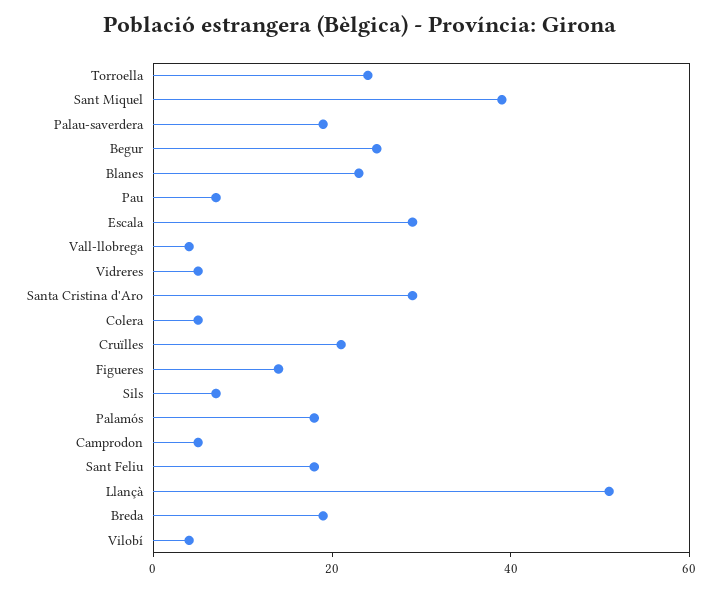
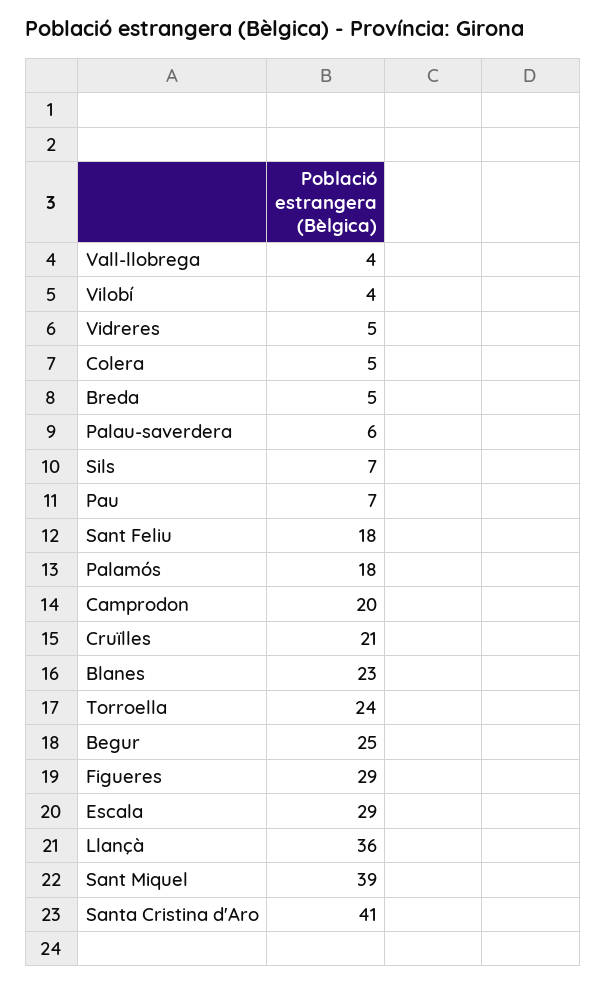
  {
    "Torroella": 24,
    "Sant Miquel": 39,
-   "Palau-saverdera": 20,
+   "Palau-saverdera": 6,
    "Begur": 25,
    "Blanes": 23,
    "Pau": 7,
    "Escala": 29,
    "Vall-llobrega": 4,
    "Vidreres": 5,
-   "Santa Cristina d'Aro": 30,
+   "Santa Cristina d'Aro": 41,
    "Colera": 5,
    "Cruïlles": 21,
-   "Figueres": 15,
+   "Figueres": 29,
    "Sils": 7,
    "Palamós": 18,
-   "Camprodon": 5,
+   "Camprodon": 20,
    "Sant Feliu": 18,
-   "Llançà": 50,
+   "Llançà": 36,
-   "Breda": 20,
+   "Breda": 5,
    "Vilobí": 4
  }

